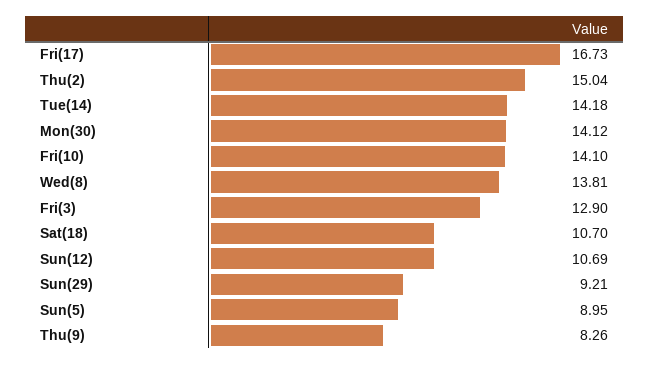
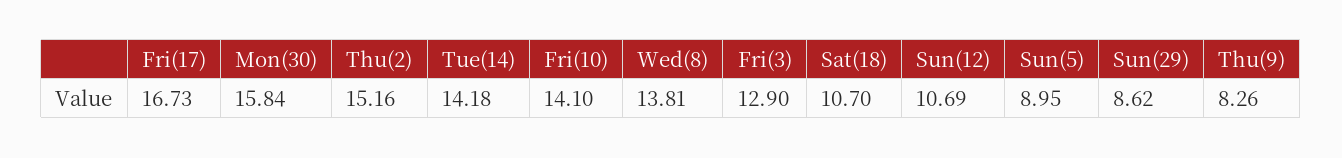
  {
    "Fri(17)": 16.73,
-   "Thu(2)": 15.04,
+   "Thu(2)": 15.16,
    "Tue(14)": 14.18,
-   "Mon(30)": 14.12,
+   "Mon(30)": 15.84,
    "Fri(10)": 14.1,
    "Wed(8)": 13.81,
    "Fri(3)": 12.9,
    "Sat(18)": 10.7,
    "Sun(12)": 10.69,
-   "Sun(29)": 9.21,
+   "Sun(29)": 8.62,
    "Sun(5)": 8.95,
    "Thu(9)": 8.26
  }

